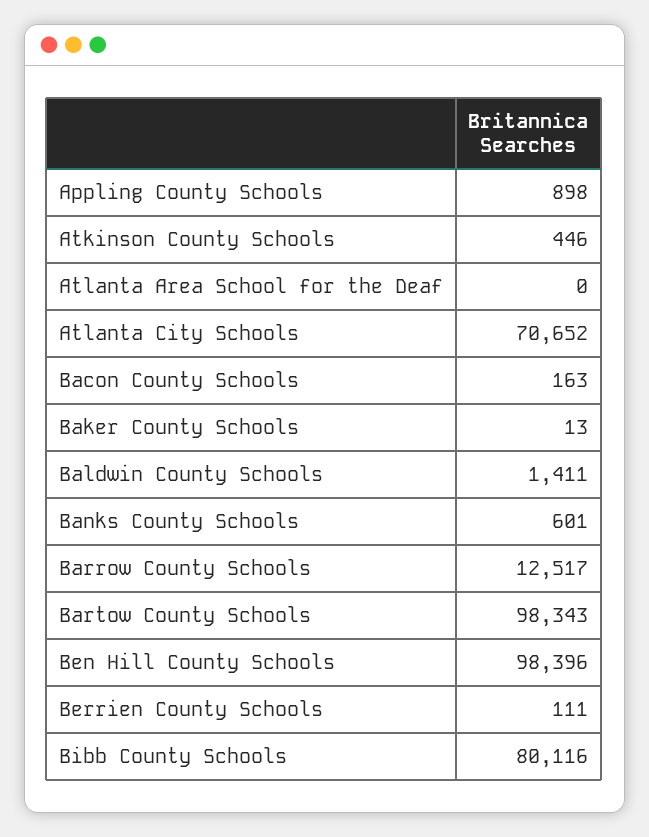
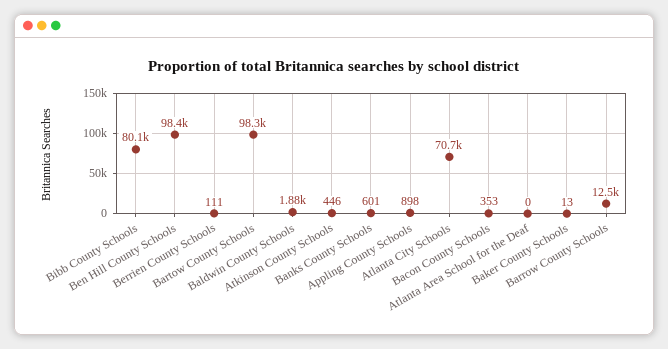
  {
    "Appling County Schools": 898,
    "Atkinson County Schools": 446,
    "Atlanta Area School for the Deaf": 0,
    "Atlanta City Schools": 70652,
-   "Bacon County Schools": 163,
+   "Bacon County Schools": 353,
    "Baker County Schools": 13,
-   "Baldwin County Schools": 1411,
+   "Baldwin County Schools": 1880,
    "Banks County Schools": 601,
    "Barrow County Schools": 12517,
    "Bartow County Schools": 98343,
    "Ben Hill County Schools": 98396,
    "Berrien County Schools": 111,
    "Bibb County Schools": 80116
  }

